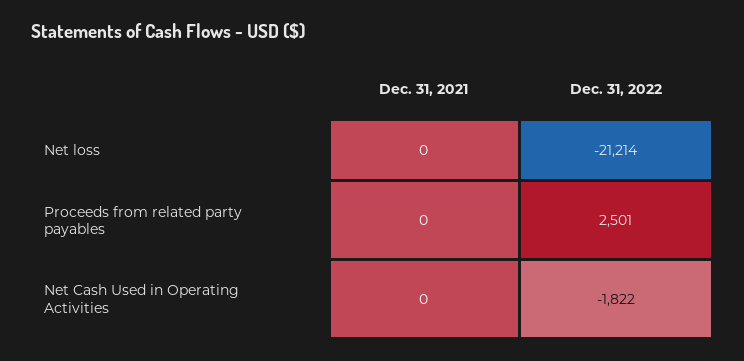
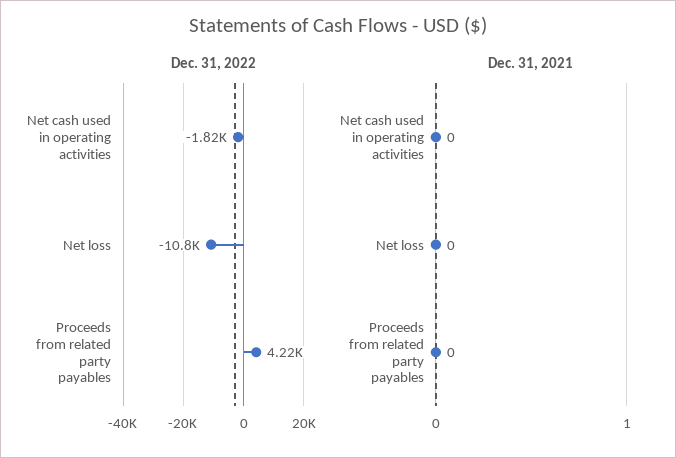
  {
    "Dec. 31, 2021": {
      "Net loss": 0,
      "Proceeds from related party payables": 0,
      "Net Cash Used in Operating Activities": 0
    },
    "Dec. 31, 2022": {
-     "Net loss": -21214,
+     "Net loss": -10800,
-     "Proceeds from related party payables": 2501,
+     "Proceeds from related party payables": 4220,
      "Net Cash Used in Operating Activities": -1822
    }
  }

